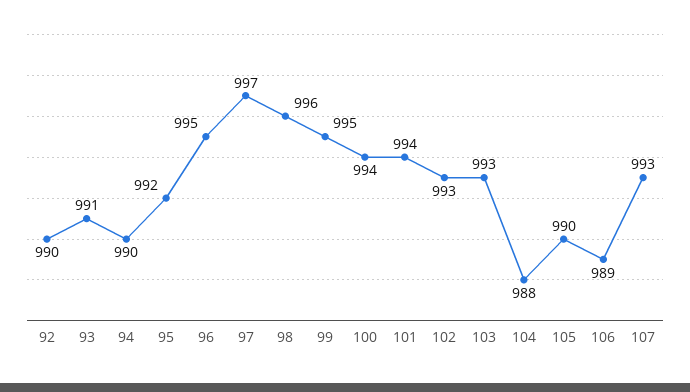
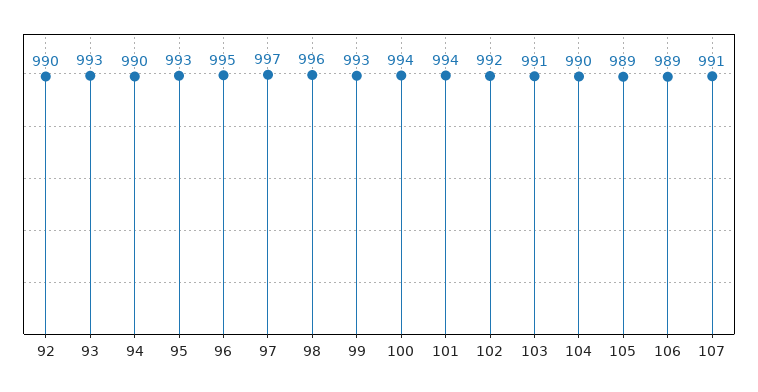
  {
    "92": 990,
-   "93": 991,
+   "93": 993,
    "94": 990,
-   "95": 992,
+   "95": 993,
    "96": 995,
    "97": 997,
    "98": 996,
-   "99": 995,
+   "99": 993,
    "100": 994,
    "101": 994,
-   "102": 993,
+   "102": 992,
-   "103": 993,
+   "103": 991,
-   "104": 988,
+   "104": 990,
-   "105": 990,
+   "105": 989,
    "106": 989,
-   "107": 993
+   "107": 991
  }

